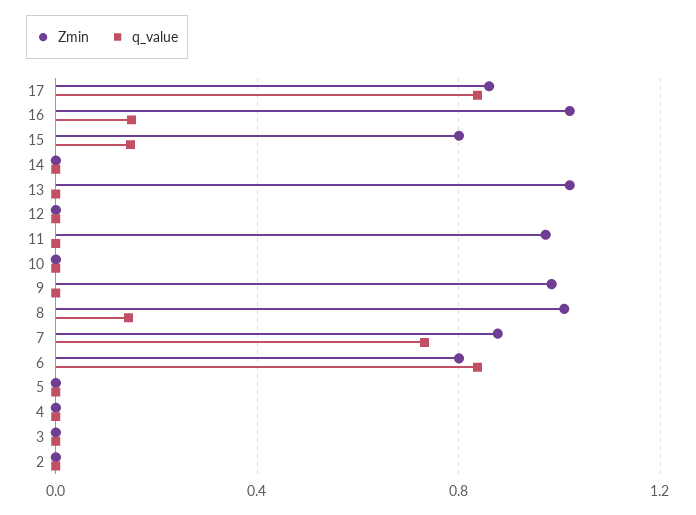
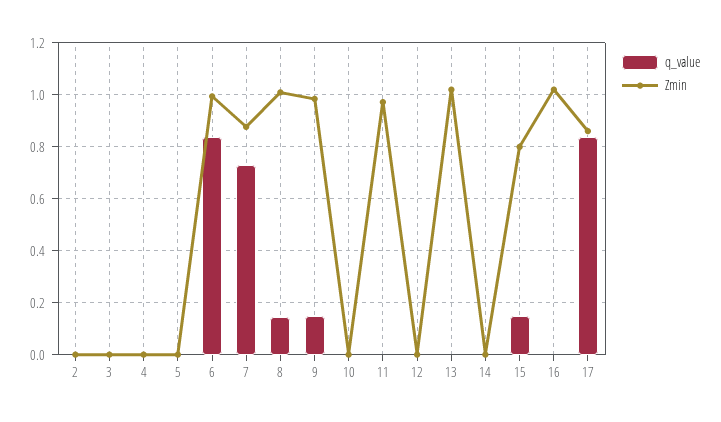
  {
    "Zmin": {
      "17": 0.85,
      "16": 1.025,
      "15": 0.8,
      "14": 0,
      "13": 1.025,
      "12": 0,
      "11": 0.975,
      "10": 0,
      "9": 0.975,
      "8": 1,
      "7": 0.875,
-     "6": 0.8,
+     "6": 1,
      "5": 0,
      "4": 0,
      "3": 0,
      "2": 0
    },
    "q_value": {
      "17": 0.825,
-     "16": 0.15,
+     "16": 0,
      "15": 0.15,
      "14": 0,
      "13": 0,
      "12": 0,
      "11": 0,
      "10": 0,
-     "9": 0,
+     "9": 0.15,
      "8": 0.15,
      "7": 0.725,
      "6": 0.825,
      "5": 0,
      "4": 0,
      "3": 0,
      "2": 0
    }
  }

